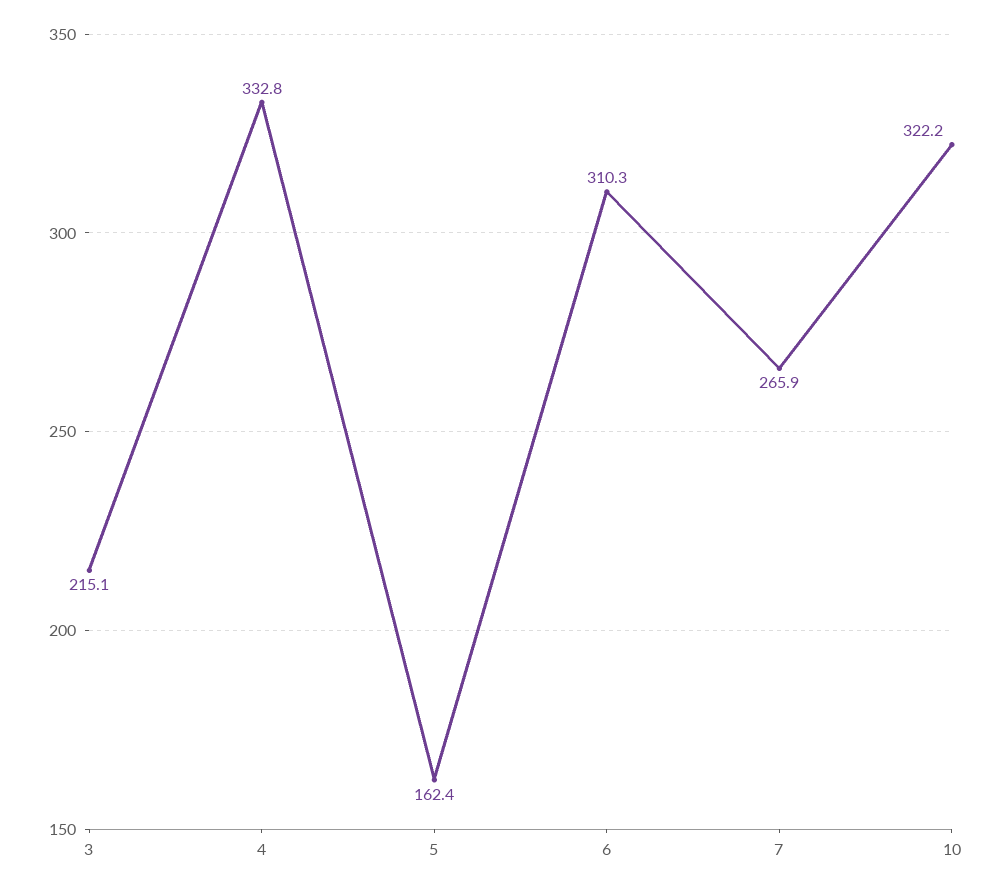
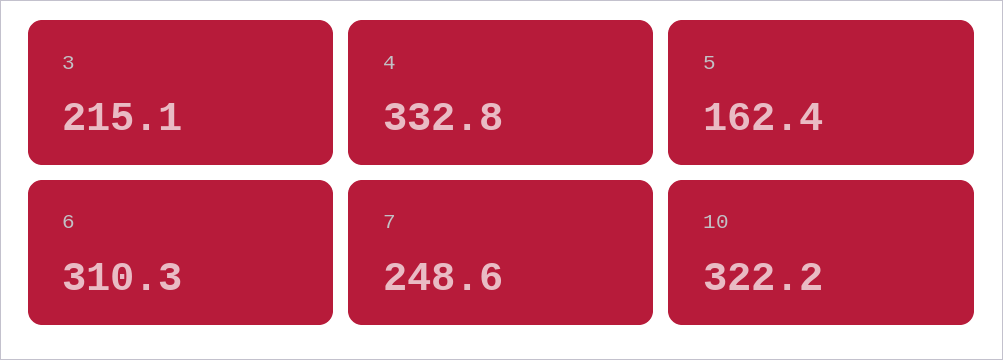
  {
    "3": 215.1,
    "4": 332.8,
    "5": 162.4,
    "6": 310.3,
-   "7": 265.9,
+   "7": 248.6,
    "10": 322.2
  }

